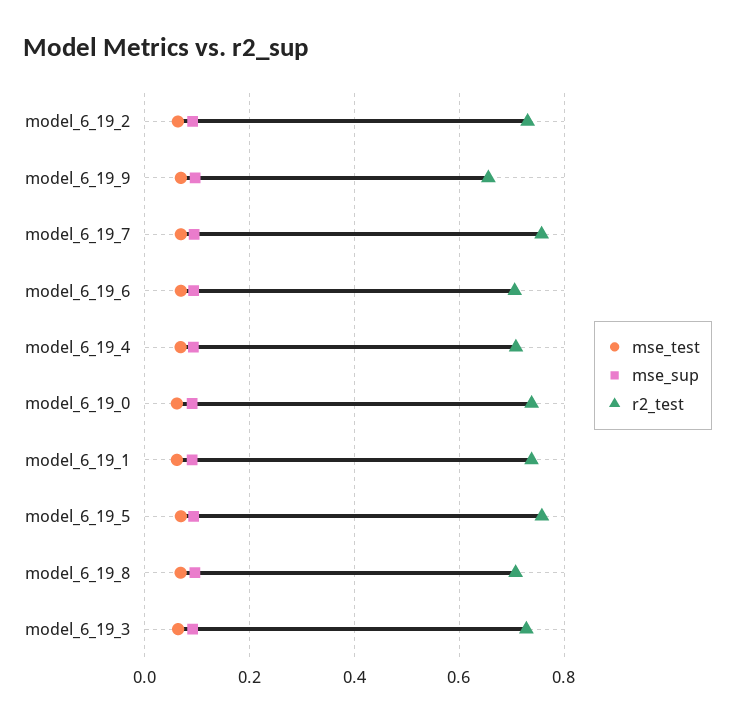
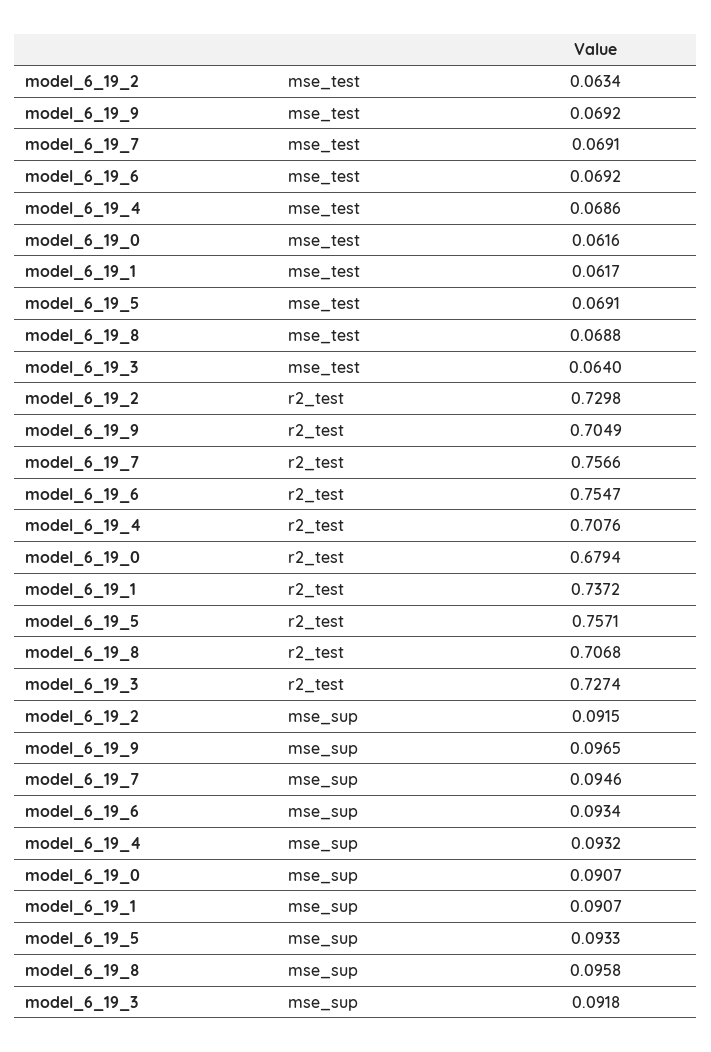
  {
    "mse_test": {
      "model_6_19_2": 0.0634,
      "model_6_19_9": 0.0692,
      "model_6_19_7": 0.0691,
      "model_6_19_6": 0.0692,
      "model_6_19_4": 0.0686,
      "model_6_19_0": 0.0616,
      "model_6_19_1": 0.0617,
      "model_6_19_5": 0.0691,
      "model_6_19_8": 0.0688,
      "model_6_19_3": 0.064
    },
    "mse_sup": {
      "model_6_19_2": 0.0915,
      "model_6_19_9": 0.0965,
      "model_6_19_7": 0.0946,
      "model_6_19_6": 0.0934,
      "model_6_19_4": 0.0932,
      "model_6_19_0": 0.0907,
      "model_6_19_1": 0.0907,
      "model_6_19_5": 0.0933,
      "model_6_19_8": 0.0958,
      "model_6_19_3": 0.0918
    },
    "r2_test": {
      "model_6_19_2": 0.7298,
-     "model_6_19_9": 0.66,
+     "model_6_19_9": 0.7049,
      "model_6_19_7": 0.7566,
-     "model_6_19_6": 0.7,
+     "model_6_19_6": 0.7547,
      "model_6_19_4": 0.7076,
-     "model_6_19_0": 0.74,
+     "model_6_19_0": 0.6794,
      "model_6_19_1": 0.7372,
      "model_6_19_5": 0.7571,
      "model_6_19_8": 0.7068,
      "model_6_19_3": 0.7274
    }
  }

